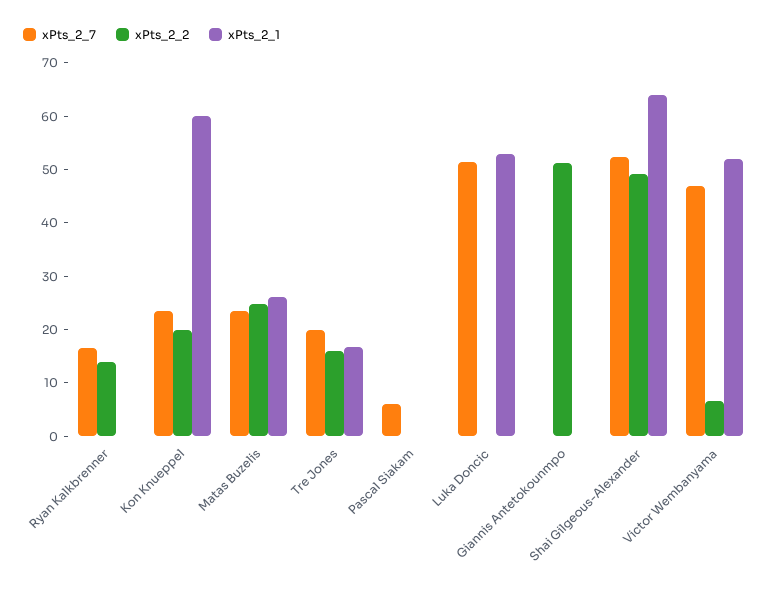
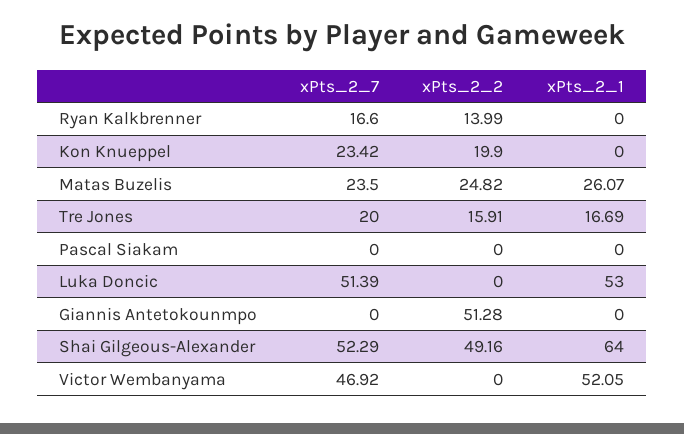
  {
    "xPts_2_7": {
      "Ryan Kalkbrenner": 16.6,
      "Kon Knueppel": 23.42,
      "Matas Buzelis": 23.5,
      "Tre Jones": 20,
-     "Pascal Siakam": 6,
+     "Pascal Siakam": 0,
      "Luka Doncic": 51.39,
      "Giannis Antetokounmpo": 0,
      "Shai Gilgeous-Alexander": 52.29,
      "Victor Wembanyama": 46.92
    },
    "xPts_2_2": {
      "Ryan Kalkbrenner": 13.99,
      "Kon Knueppel": 19.9,
      "Matas Buzelis": 24.82,
      "Tre Jones": 15.91,
      "Pascal Siakam": 0,
      "Luka Doncic": 0,
      "Giannis Antetokounmpo": 51.28,
      "Shai Gilgeous-Alexander": 49.16,
-     "Victor Wembanyama": 6
+     "Victor Wembanyama": 0
    },
    "xPts_2_1": {
      "Ryan Kalkbrenner": 0,
-     "Kon Knueppel": 60,
+     "Kon Knueppel": 0,
      "Matas Buzelis": 26.07,
      "Tre Jones": 16.69,
      "Pascal Siakam": 0,
      "Luka Doncic": 53,
      "Giannis Antetokounmpo": 0,
      "Shai Gilgeous-Alexander": 64,
      "Victor Wembanyama": 52.05
    }
  }

